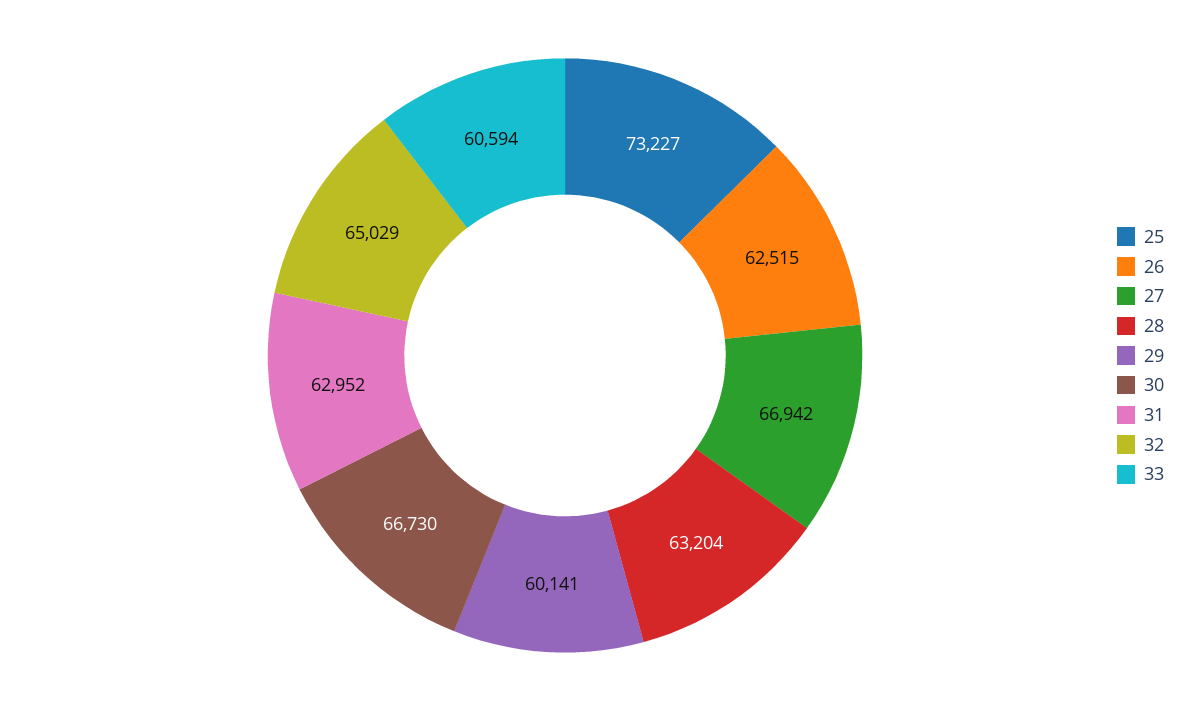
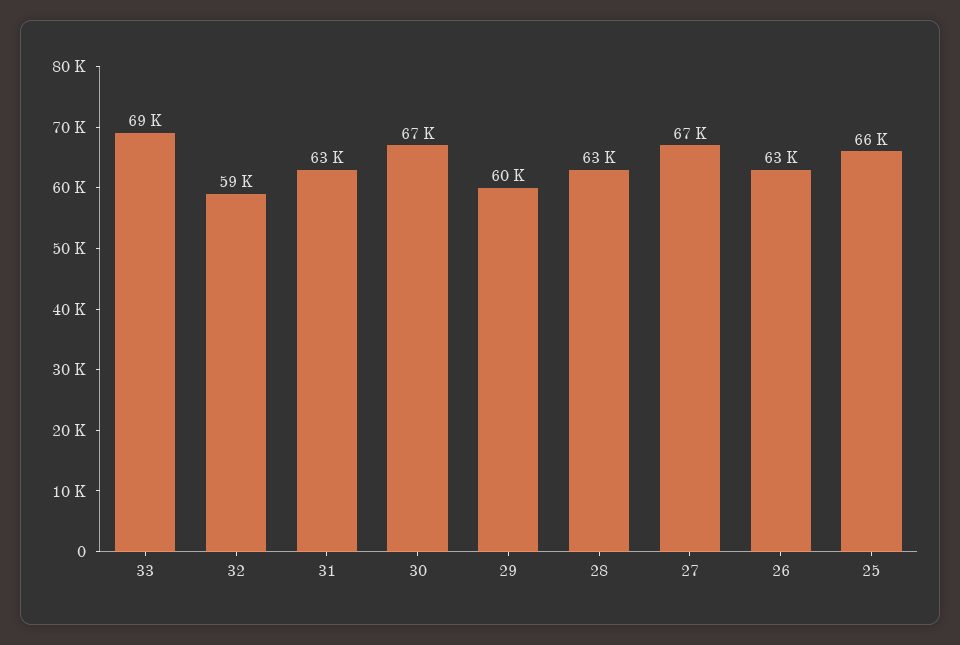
  {
-   "25": 73227,
+   "25": 66000,
    "26": 62515,
    "27": 66942,
    "28": 63204,
    "29": 60141,
    "30": 66730,
    "31": 62952,
-   "32": 65029,
+   "32": 59000,
-   "33": 60594
+   "33": 69000
  }

